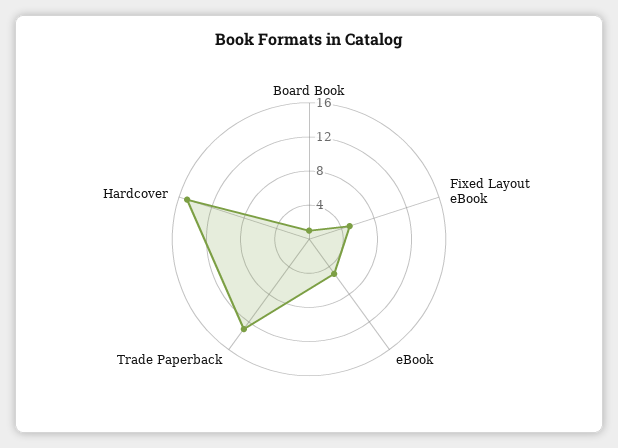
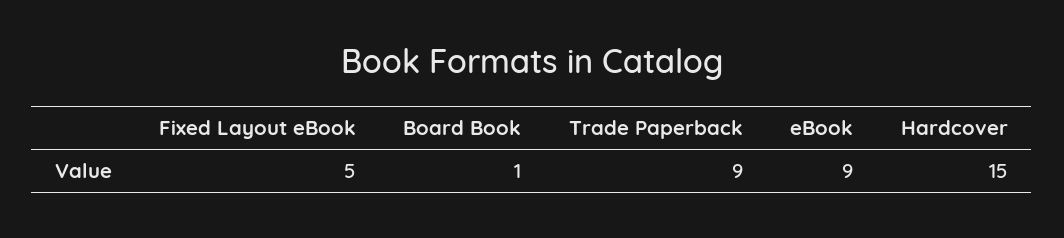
  {
    "Board Book": 1,
    "Fixed Layout eBook": 5,
-   "eBook": 5,
+   "eBook": 9,
-   "Trade Paperback": 13,
+   "Trade Paperback": 9,
    "Hardcover": 15
  }

